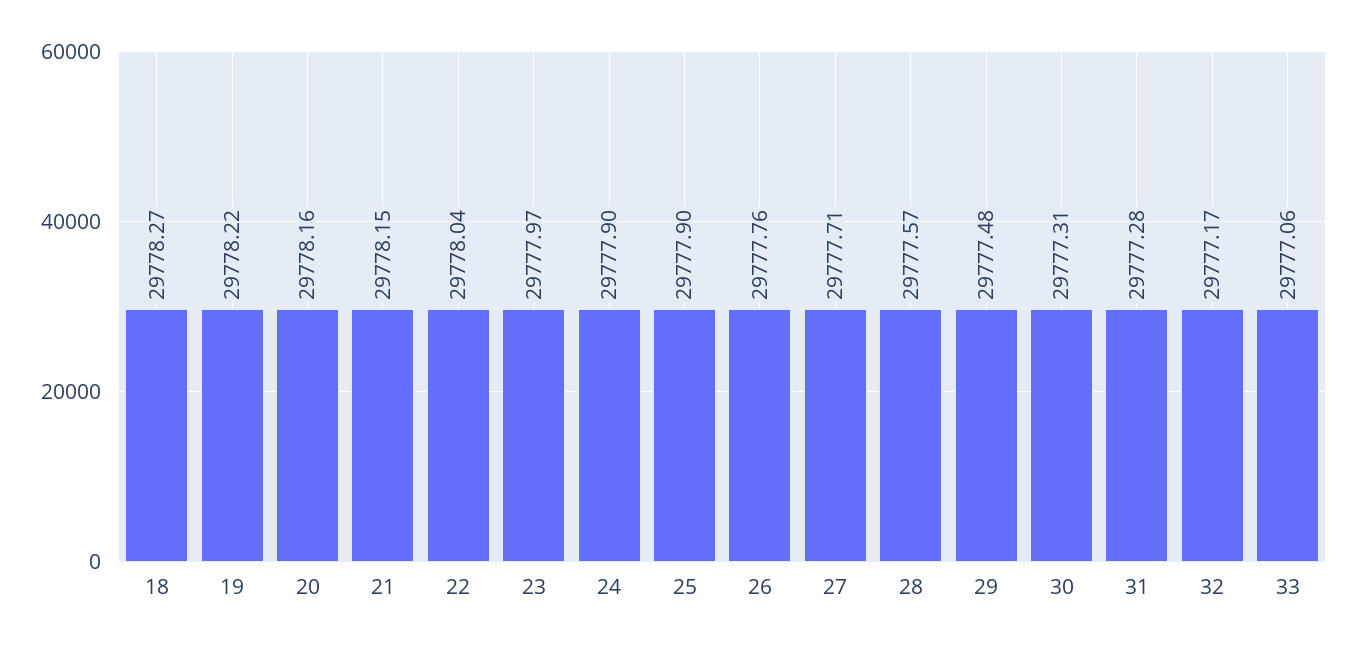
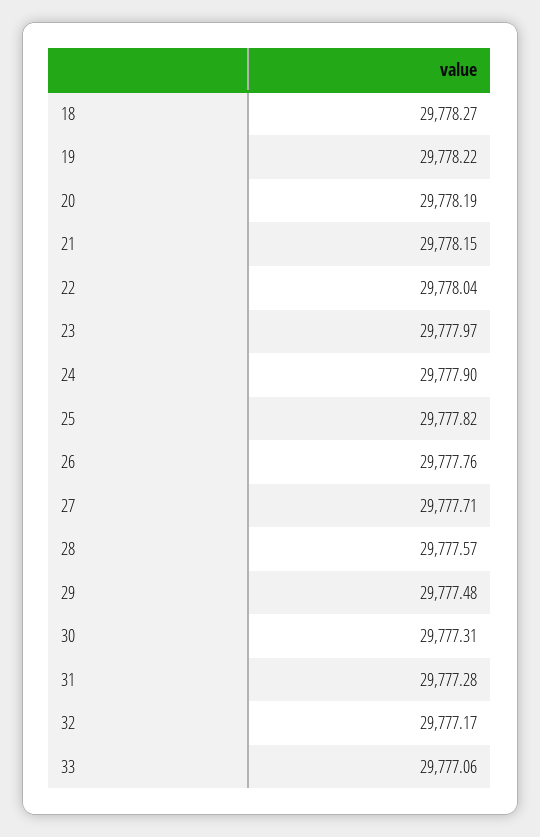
  {
    "18": 29778.27,
    "19": 29778.22,
-   "20": 29778.16,
+   "20": 29778.19,
    "21": 29778.15,
    "22": 29778.04,
    "23": 29777.97,
    "24": 29777.9,
-   "25": 29777.9,
+   "25": 29777.82,
    "26": 29777.76,
    "27": 29777.71,
    "28": 29777.57,
    "29": 29777.48,
    "30": 29777.31,
    "31": 29777.28,
    "32": 29777.17,
    "33": 29777.06
  }

